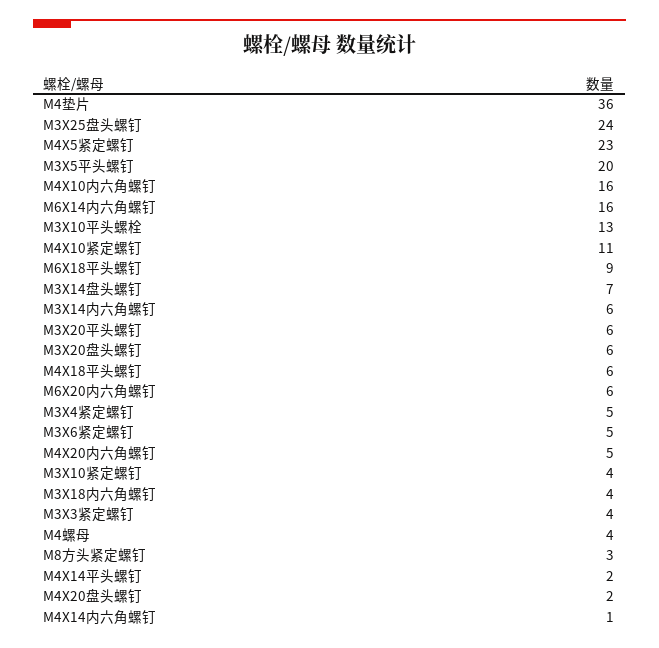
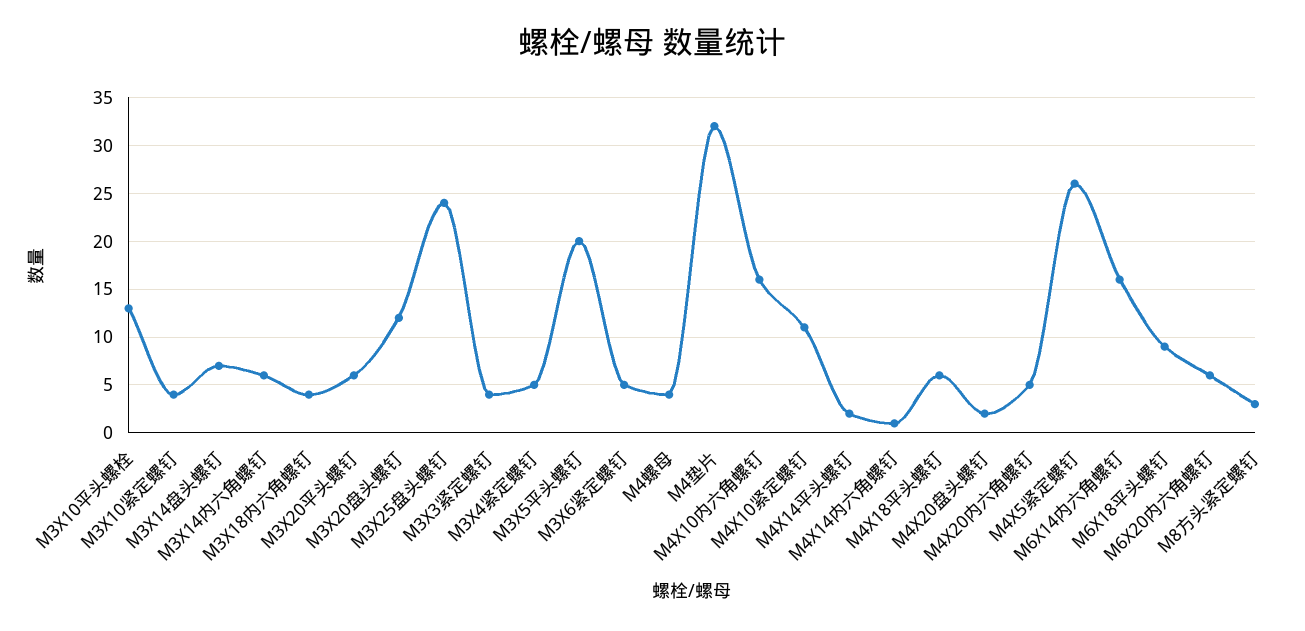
  {
-   "M4垫片": 36,
+   "M4垫片": 32,
    "M3X25盘头螺钉": 24,
-   "M4X5紧定螺钉": 23,
+   "M4X5紧定螺钉": 26,
    "M3X5平头螺钉": 20,
    "M4X10内六角螺钉": 16,
    "M6X14内六角螺钉": 16,
    "M3X10平头螺栓": 13,
    "M4X10紧定螺钉": 11,
    "M6X18平头螺钉": 9,
    "M3X14盘头螺钉": 7,
    "M3X14内六角螺钉": 6,
    "M3X20平头螺钉": 6,
-   "M3X20盘头螺钉": 6,
+   "M3X20盘头螺钉": 12,
    "M4X18平头螺钉": 6,
    "M6X20内六角螺钉": 6,
    "M3X4紧定螺钉": 5,
    "M3X6紧定螺钉": 5,
    "M4X20内六角螺钉": 5,
    "M3X10紧定螺钉": 4,
    "M3X18内六角螺钉": 4,
    "M3X3紧定螺钉": 4,
    "M4螺母": 4,
    "M8方头紧定螺钉": 3,
    "M4X14平头螺钉": 2,
    "M4X20盘头螺钉": 2,
    "M4X14内六角螺钉": 1
  }

